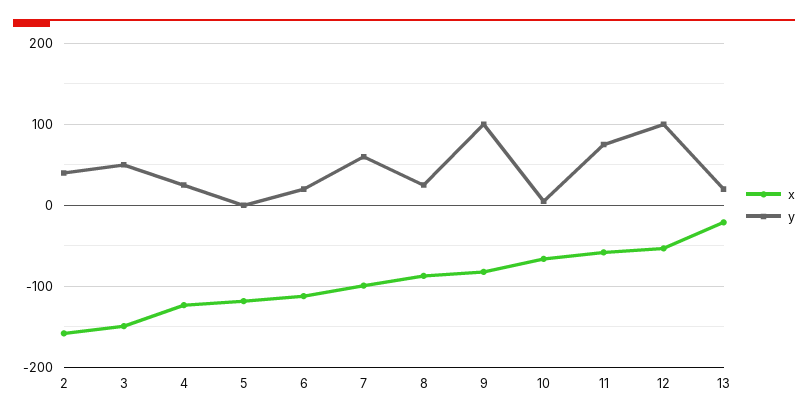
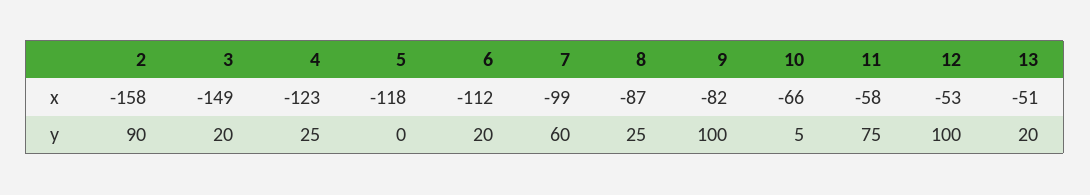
  {
    "x": {
      "2": -158,
      "3": -149,
      "4": -123,
      "5": -118,
      "6": -112,
      "7": -99,
      "8": -87,
      "9": -82,
      "10": -66,
      "11": -58,
      "12": -53,
-     "13": -20
+     "13": -51
    },
    "y": {
-     "2": 40,
+     "2": 90,
-     "3": 50,
+     "3": 20,
      "4": 25,
      "5": 0,
      "6": 20,
      "7": 60,
      "8": 25,
      "9": 100,
      "10": 5,
      "11": 75,
      "12": 100,
      "13": 20
    }
  }

